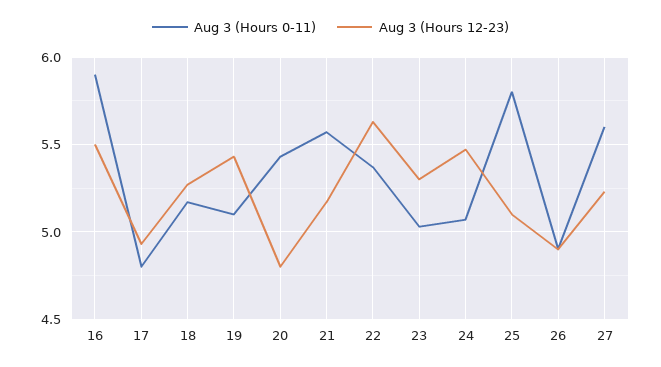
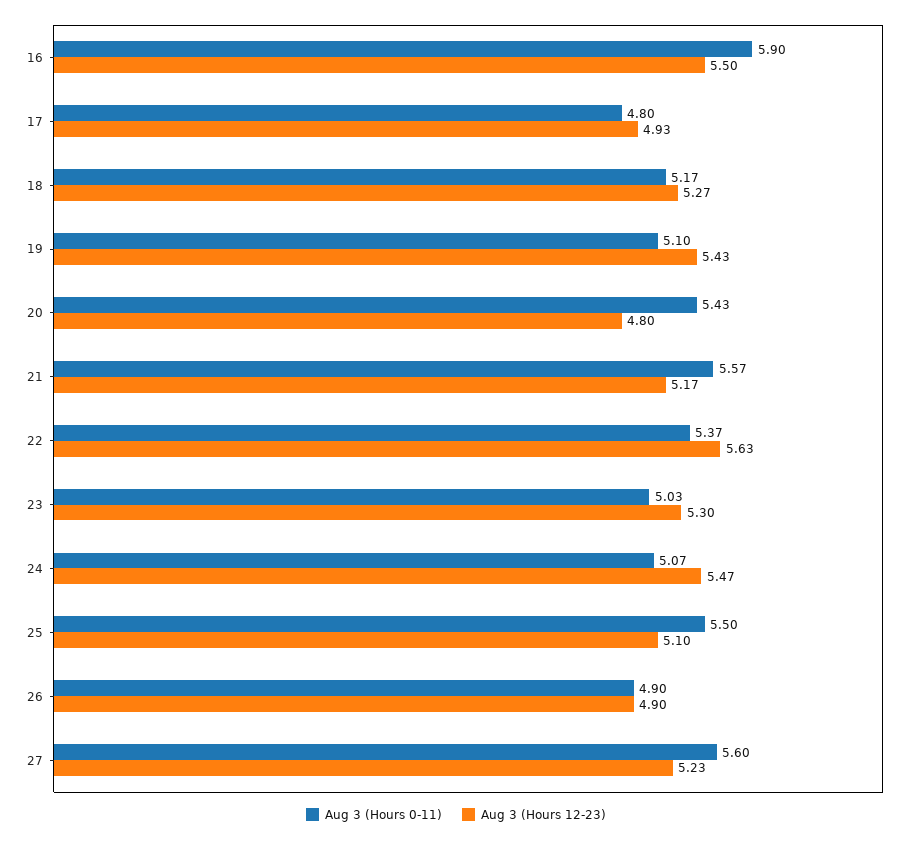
  {
    "Aug 3 (Hours 0-11)": {
      "16": 5.9,
      "17": 4.8,
      "18": 5.17,
      "19": 5.1,
      "20": 5.43,
      "21": 5.57,
      "22": 5.37,
      "23": 5.03,
      "24": 5.07,
-     "25": 5.8,
+     "25": 5.5,
      "26": 4.9,
      "27": 5.6
    },
    "Aug 3 (Hours 12-23)": {
      "16": 5.5,
      "17": 4.93,
      "18": 5.27,
      "19": 5.43,
      "20": 4.8,
      "21": 5.17,
      "22": 5.63,
      "23": 5.3,
      "24": 5.47,
      "25": 5.1,
      "26": 4.9,
      "27": 5.23
    }
  }

